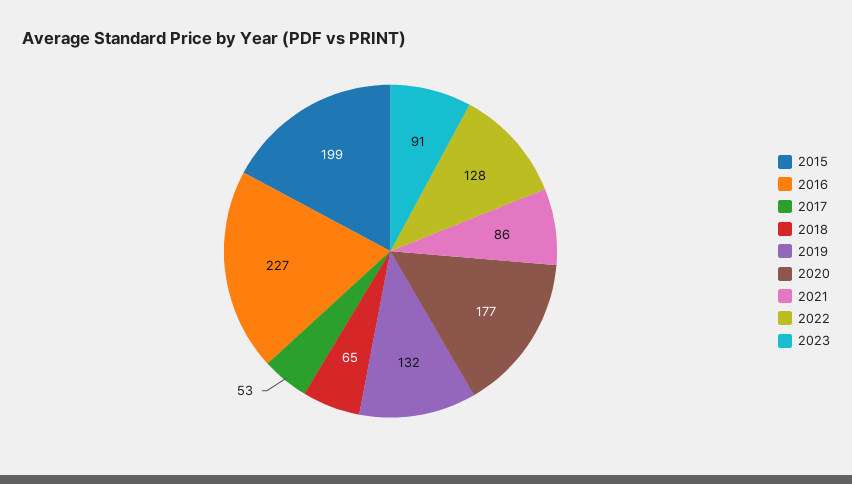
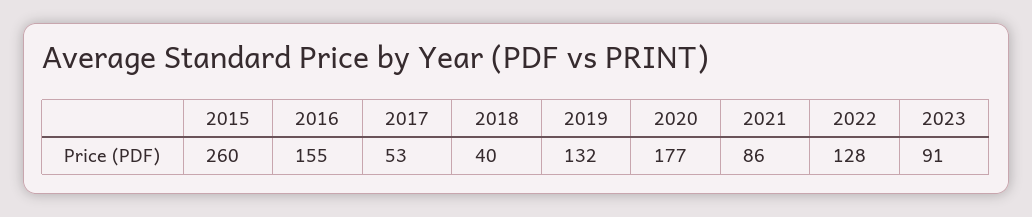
  {
-   "2015": 199,
+   "2015": 260,
-   "2016": 227,
+   "2016": 155,
    "2017": 53,
-   "2018": 65,
+   "2018": 40,
    "2019": 132,
    "2020": 177,
    "2021": 86,
    "2022": 128,
    "2023": 91
  }

